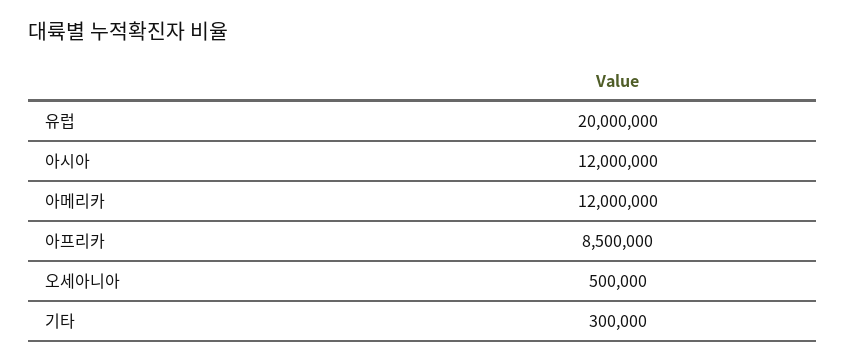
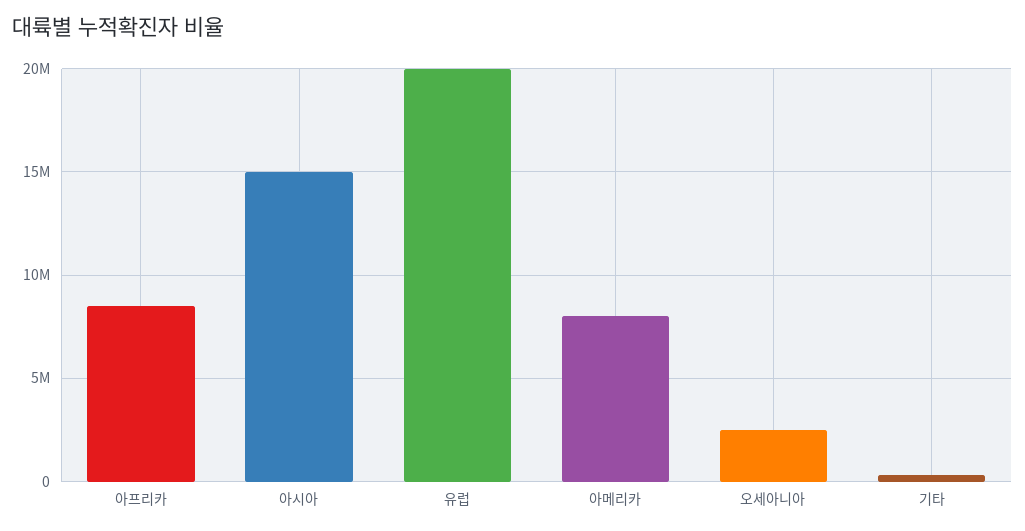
  {
    "유럽": 20000000,
-   "아시아": 12000000,
+   "아시아": 15000000,
-   "아메리카": 12000000,
+   "아메리카": 8000000,
    "아프리카": 8500000,
-   "오세아니아": 500000,
+   "오세아니아": 2500000,
    "기타": 300000
  }

